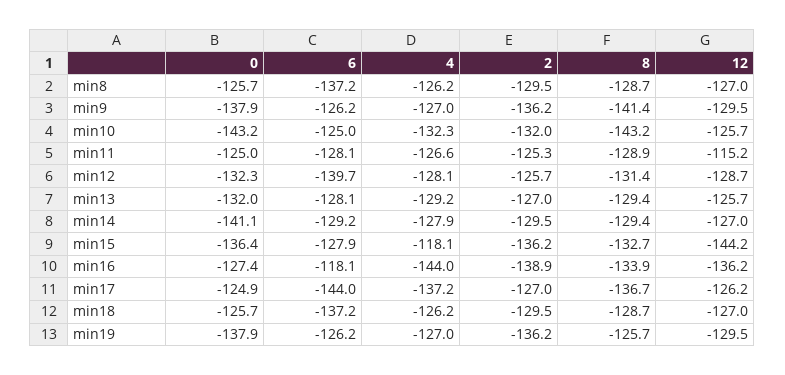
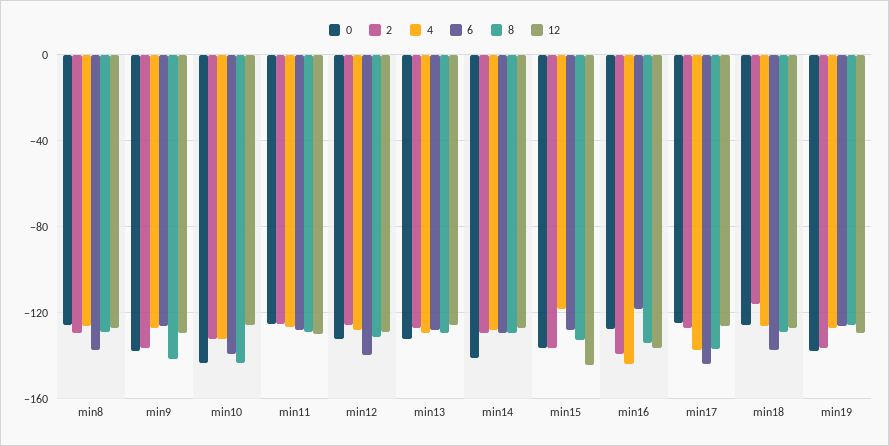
  {
    "0": {
      "min8": -125.7,
      "min9": -137.9,
      "min10": -143.2,
      "min11": -125,
      "min12": -132.3,
      "min13": -132,
      "min14": -141.1,
      "min15": -136.4,
      "min16": -127.4,
      "min17": -124.9,
      "min18": -125.7,
      "min19": -137.9
    },
    "6": {
      "min8": -137.2,
      "min9": -126.2,
-     "min10": -125,
+     "min10": -140,
      "min11": -128.1,
      "min12": -139.7,
      "min13": -128.1,
      "min14": -129.2,
      "min15": -127.9,
      "min16": -118.1,
      "min17": -144,
      "min18": -137.2,
      "min19": -126.2
    },
    "4": {
      "min8": -126.2,
      "min9": -127,
      "min10": -132.3,
      "min11": -126.6,
      "min12": -128.1,
      "min13": -129.2,
      "min14": -127.9,
      "min15": -118.1,
      "min16": -144,
      "min17": -137.2,
      "min18": -126.2,
      "min19": -127
    },
    "2": {
      "min8": -129.5,
      "min9": -136.2,
      "min10": -132,
      "min11": -125.3,
      "min12": -125.7,
      "min13": -127,
      "min14": -129.5,
      "min15": -136.2,
      "min16": -138.9,
      "min17": -127,
-     "min18": -129.5,
+     "min18": -115,
      "min19": -136.2
    },
    "8": {
      "min8": -128.7,
      "min9": -141.4,
      "min10": -143.2,
      "min11": -128.9,
      "min12": -131.4,
      "min13": -129.4,
      "min14": -129.4,
      "min15": -132.7,
      "min16": -133.9,
      "min17": -136.7,
      "min18": -128.7,
      "min19": -125.7
    },
    "12": {
      "min8": -127,
      "min9": -129.5,
      "min10": -125.7,
-     "min11": -115.2,
+     "min11": -130,
      "min12": -128.7,
      "min13": -125.7,
      "min14": -127,
      "min15": -144.2,
      "min16": -136.2,
      "min17": -126.2,
      "min18": -127,
      "min19": -129.5
    }
  }

